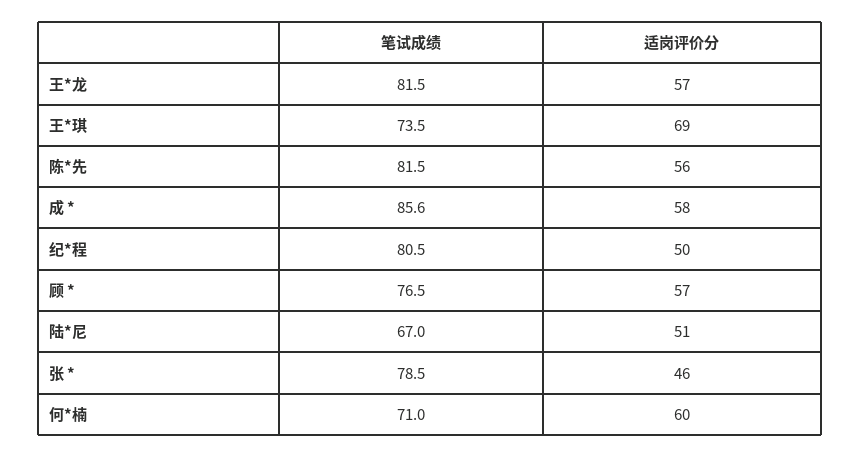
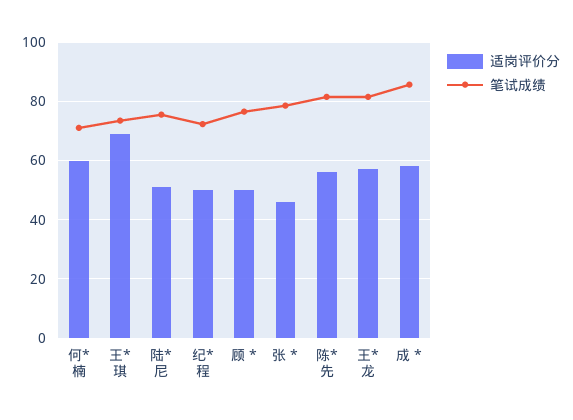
  {
    "笔试成绩": {
      "王*龙": 81.5,
      "王*琪": 73.5,
      "陈*先": 81.5,
      "成 *": 85.6,
-     "纪*程": 80.5,
+     "纪*程": 72.5,
      "顾 *": 76.5,
-     "陆*尼": 67,
+     "陆*尼": 75,
      "张 *": 78.5,
      "何*楠": 71
    },
    "适岗评价分": {
      "王*龙": 57,
      "王*琪": 69,
      "陈*先": 56,
      "成 *": 58,
      "纪*程": 50,
-     "顾 *": 57,
+     "顾 *": 50,
      "陆*尼": 51,
      "张 *": 46,
      "何*楠": 60
    }
  }

